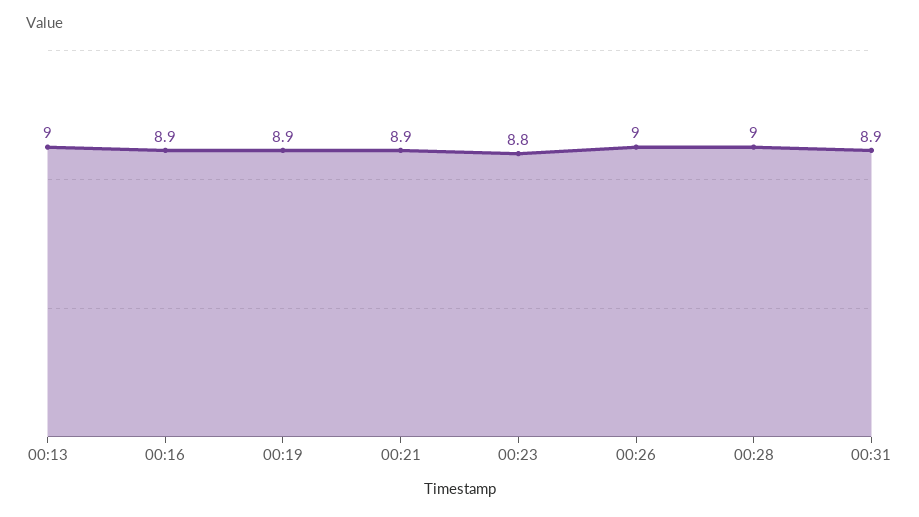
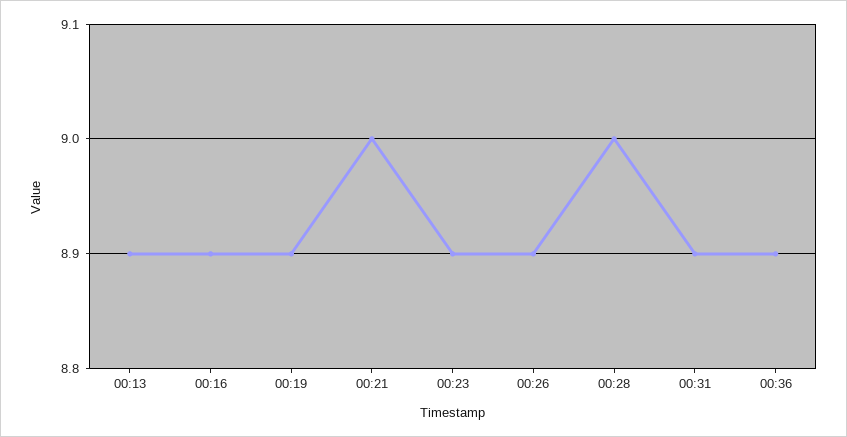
  {
-   "00:13": 9,
+   "00:13": 8.9,
    "00:16": 8.9,
    "00:19": 8.9,
-   "00:21": 8.9,
+   "00:21": 9,
-   "00:23": 8.8,
+   "00:23": 8.9,
-   "00:26": 9,
+   "00:26": 8.9,
    "00:28": 9,
-   "00:31": 8.9
+   "00:31": 8.9,
+   "00:36": 8.9
  }

